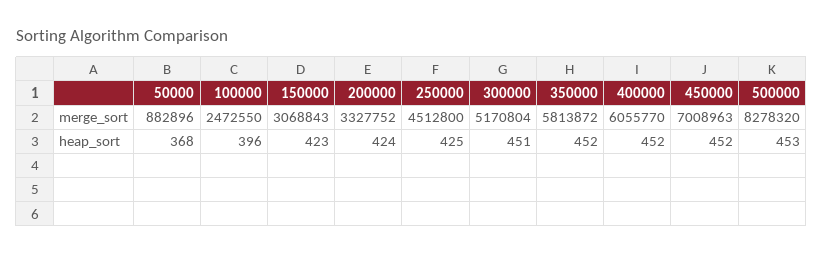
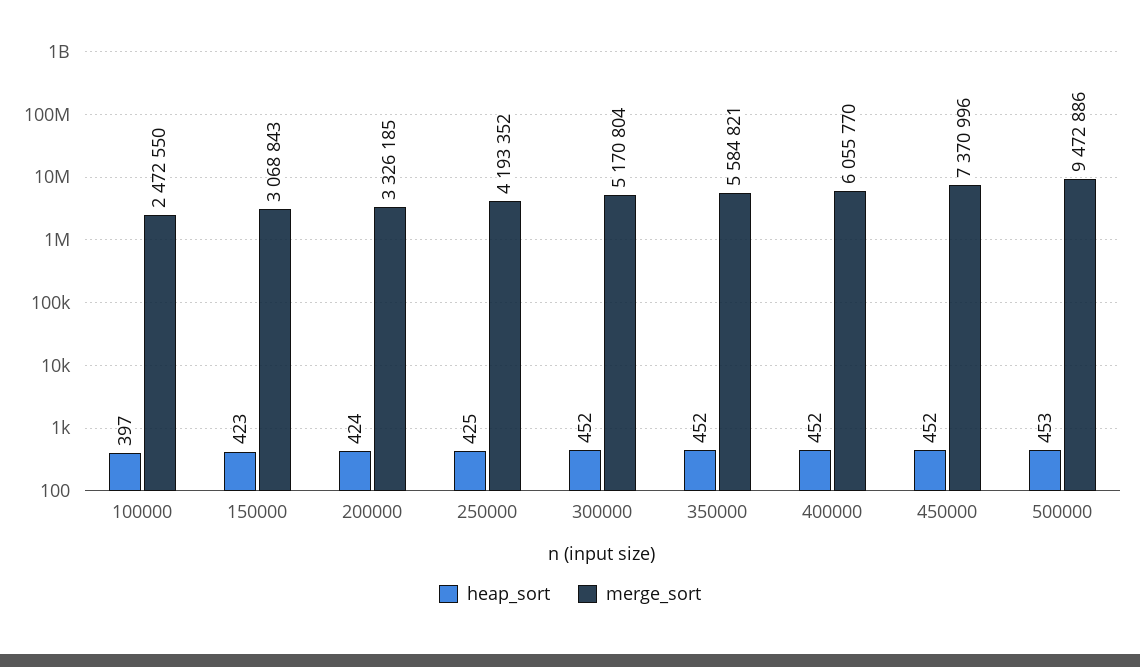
  {
    "merge_sort": {
-     "50000": 882896,
      "100000": 2472550,
      "150000": 3068843,
-     "200000": 3327752,
+     "200000": 3326185,
-     "250000": 4512800,
+     "250000": 4193352,
      "300000": 5170804,
-     "350000": 5813872,
+     "350000": 5584821,
      "400000": 6055770,
-     "450000": 7008963,
+     "450000": 7370996,
-     "500000": 8278320
+     "500000": 9472886
    },
    "heap_sort": {
-     "50000": 368,
-     "100000": 396,
+     "100000": 397,
      "150000": 423,
      "200000": 424,
      "250000": 425,
-     "300000": 451,
+     "300000": 452,
      "350000": 452,
      "400000": 452,
      "450000": 452,
      "500000": 453
    }
  }

